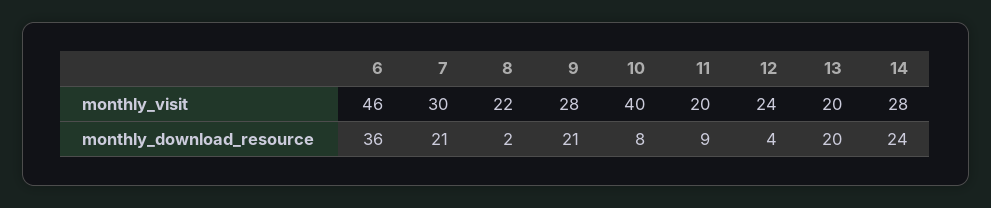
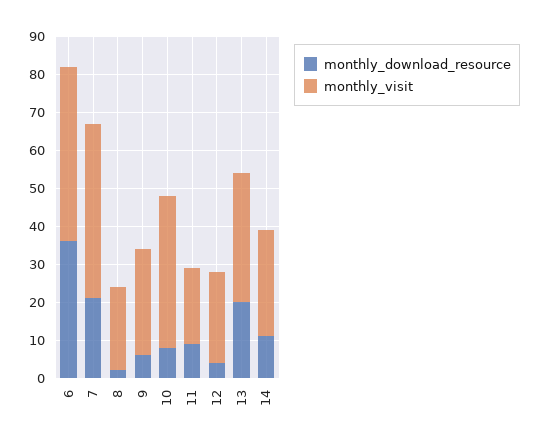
  {
    "monthly_visit": {
      "6": 46,
-     "7": 30,
+     "7": 45,
      "8": 22,
      "9": 28,
      "10": 40,
      "11": 20,
      "12": 24,
-     "13": 20,
+     "13": 35,
      "14": 28
    },
    "monthly_download_resource": {
      "6": 36,
      "7": 21,
      "8": 2,
-     "9": 21,
+     "9": 5,
      "10": 8,
      "11": 9,
      "12": 4,
      "13": 20,
-     "14": 24
+     "14": 10
    }
  }

